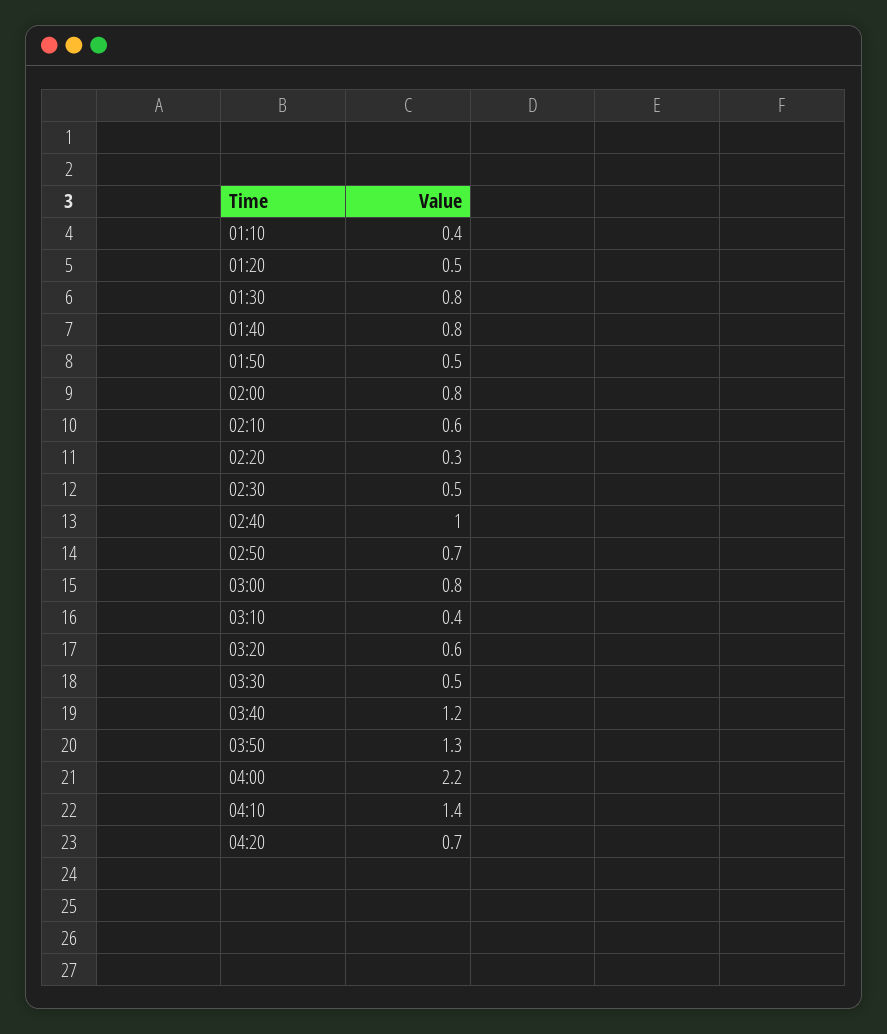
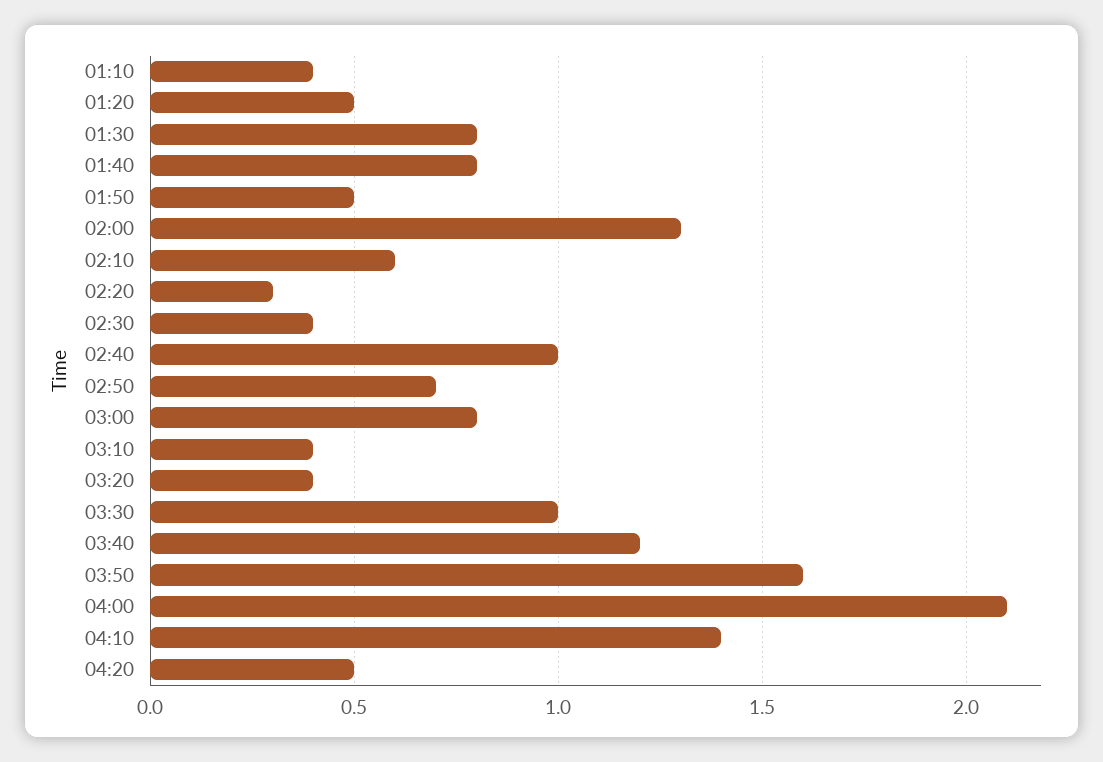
  {
    "01:10": 0.4,
    "01:20": 0.5,
    "01:30": 0.8,
    "01:40": 0.8,
    "01:50": 0.5,
-   "02:00": 0.8,
+   "02:00": 1.3,
    "02:10": 0.6,
    "02:20": 0.3,
-   "02:30": 0.5,
+   "02:30": 0.4,
    "02:40": 1,
    "02:50": 0.7,
    "03:00": 0.8,
    "03:10": 0.4,
-   "03:20": 0.6,
+   "03:20": 0.4,
-   "03:30": 0.5,
+   "03:30": 1,
    "03:40": 1.2,
-   "03:50": 1.3,
+   "03:50": 1.6,
-   "04:00": 2.2,
+   "04:00": 2.1,
    "04:10": 1.4,
-   "04:20": 0.7
+   "04:20": 0.5
  }

